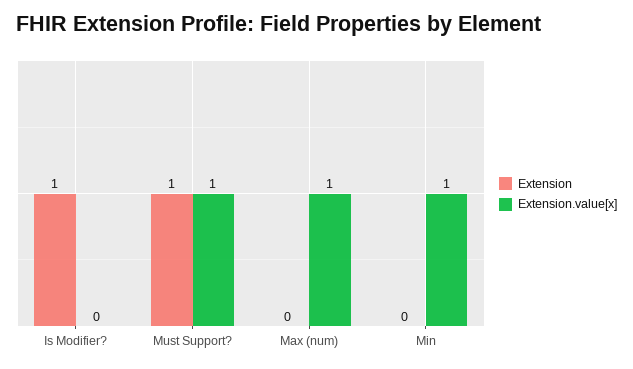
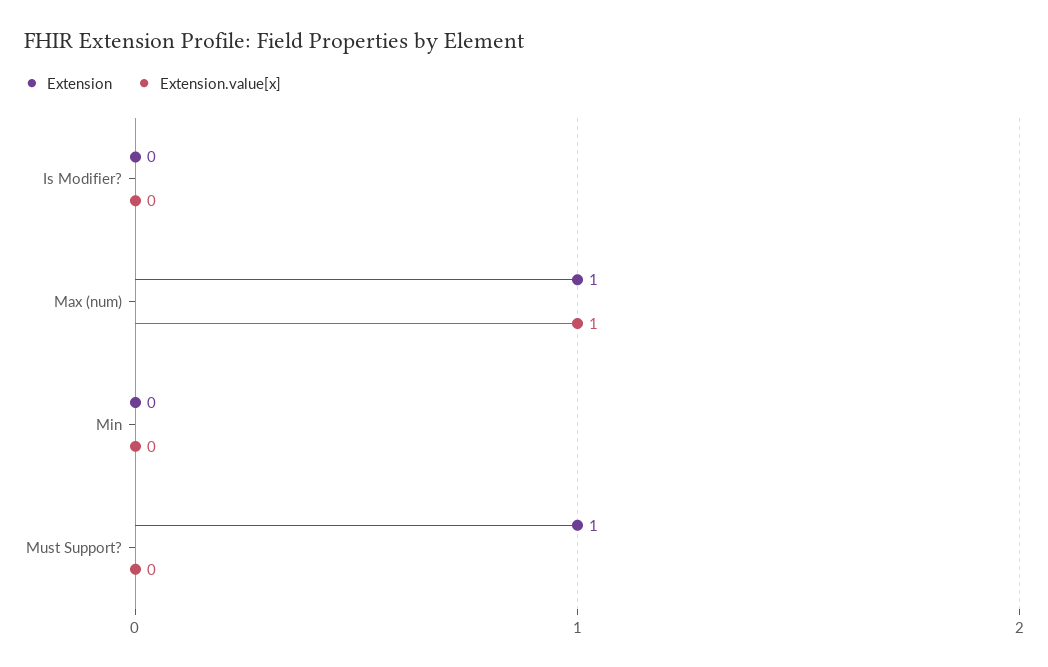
  {
    "Extension": {
-     "Is Modifier?": 1,
+     "Is Modifier?": 0,
      "Must Support?": 1,
-     "Max (num)": 0,
+     "Max (num)": 1,
      "Min": 0
    },
    "Extension.value[x]": {
      "Is Modifier?": 0,
-     "Must Support?": 1,
+     "Must Support?": 0,
      "Max (num)": 1,
-     "Min": 1
+     "Min": 0
    }
  }

